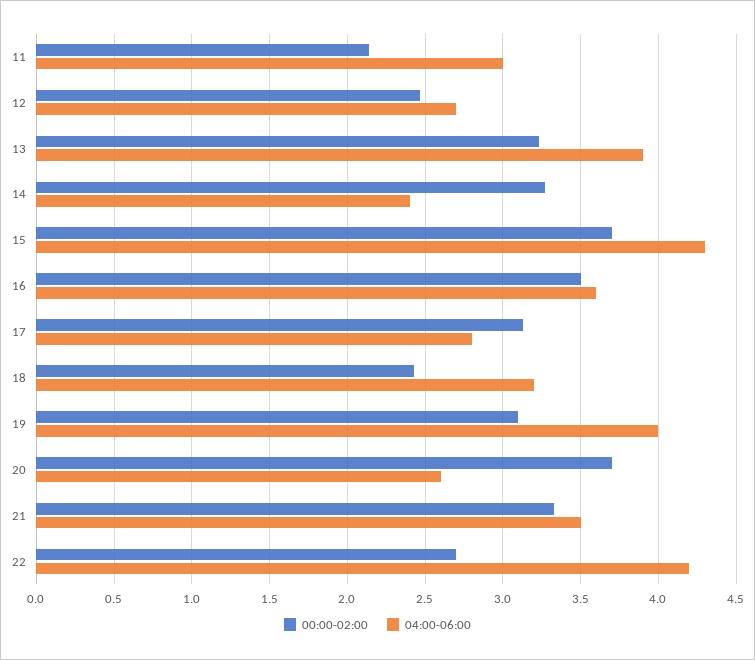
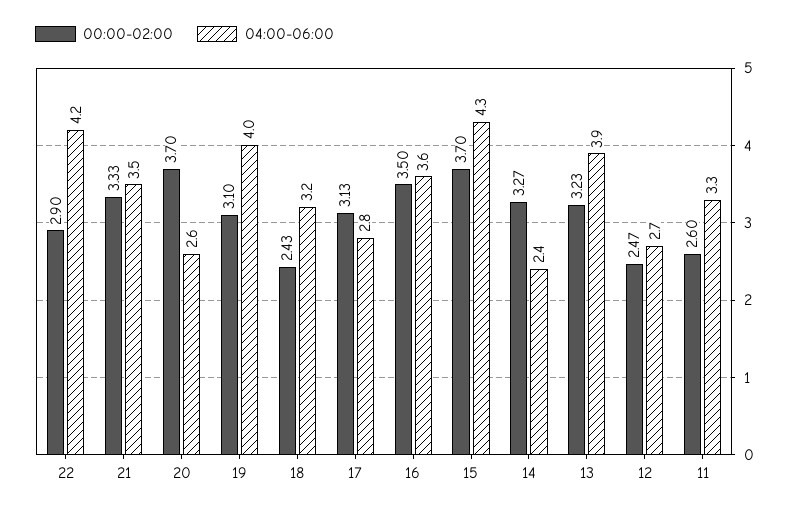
  {
    "00:00-02:00": {
-     "11": 2.15,
+     "11": 2.6,
      "12": 2.47,
      "13": 3.23,
      "14": 3.27,
      "15": 3.7,
      "16": 3.5,
      "17": 3.13,
      "18": 2.43,
      "19": 3.1,
      "20": 3.7,
      "21": 3.33,
-     "22": 2.7
+     "22": 2.9
    },
    "04:00-06:00": {
-     "11": 3,
+     "11": 3.3,
      "12": 2.7,
      "13": 3.9,
      "14": 2.4,
      "15": 4.3,
      "16": 3.6,
      "17": 2.8,
      "18": 3.2,
      "19": 4,
      "20": 2.6,
      "21": 3.5,
      "22": 4.2
    }
  }

